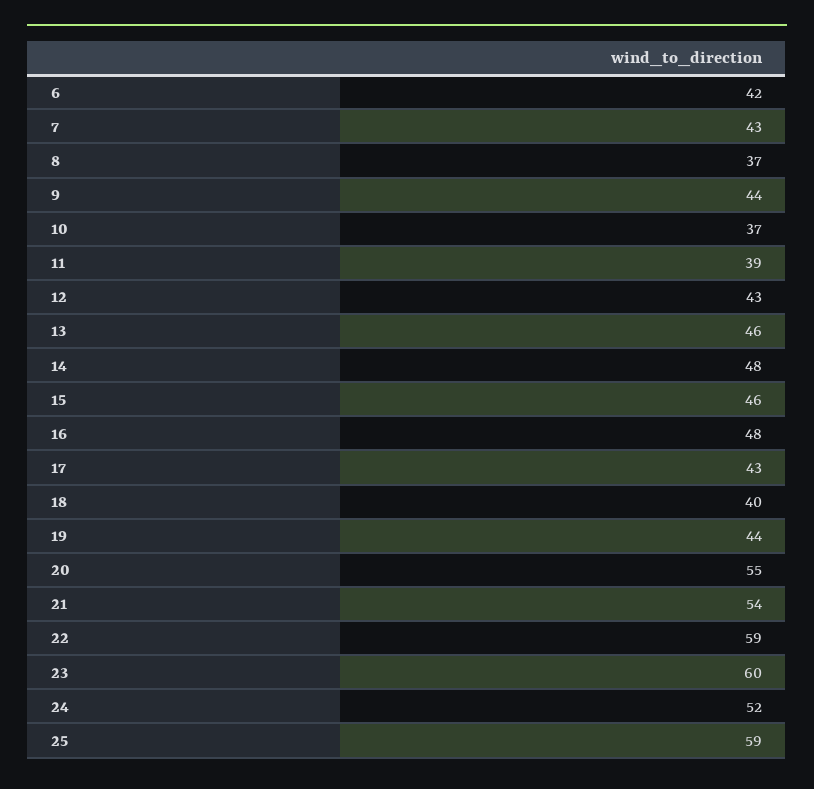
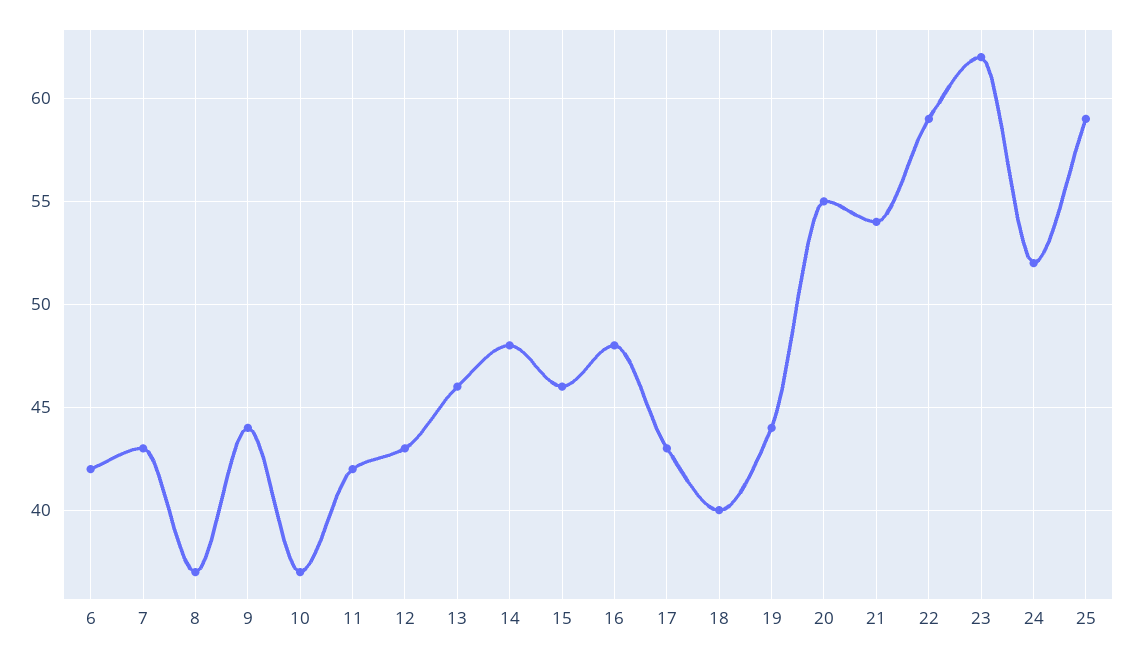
  {
    "6": 42,
    "7": 43,
    "8": 37,
    "9": 44,
    "10": 37,
-   "11": 39,
+   "11": 42,
    "12": 43,
    "13": 46,
    "14": 48,
    "15": 46,
    "16": 48,
    "17": 43,
    "18": 40,
    "19": 44,
    "20": 55,
    "21": 54,
    "22": 59,
-   "23": 60,
+   "23": 62,
    "24": 52,
    "25": 59
  }

